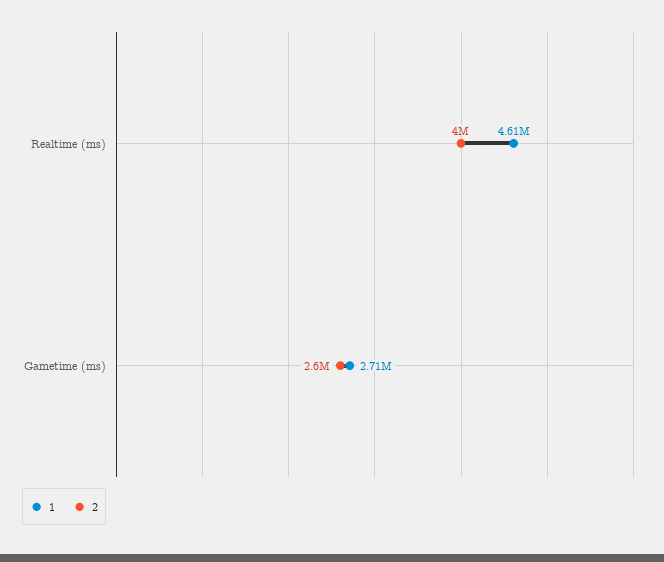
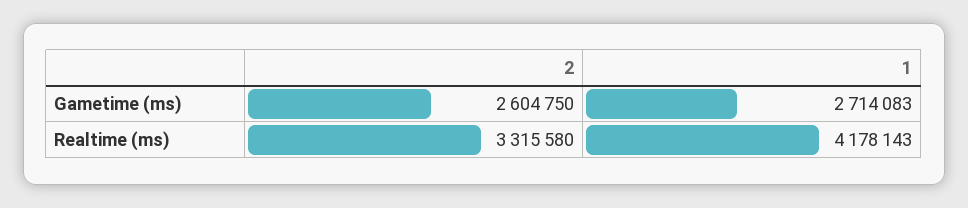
  {
    "1": {
-     "Realtime (ms)": 4610000,
+     "Realtime (ms)": 4178143,
      "Gametime (ms)": 2714083
    },
    "2": {
-     "Realtime (ms)": 4000000,
+     "Realtime (ms)": 3315580,
      "Gametime (ms)": 2604750
    }
  }

